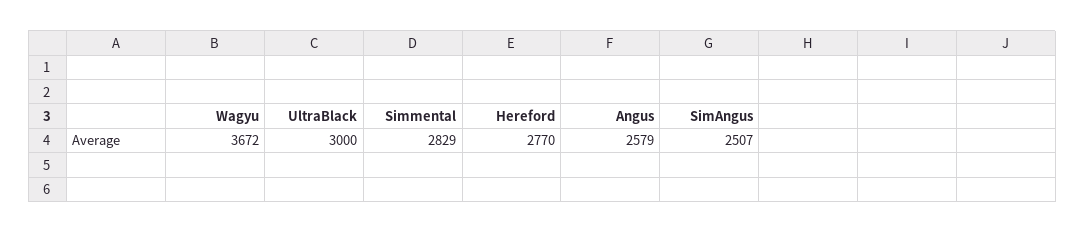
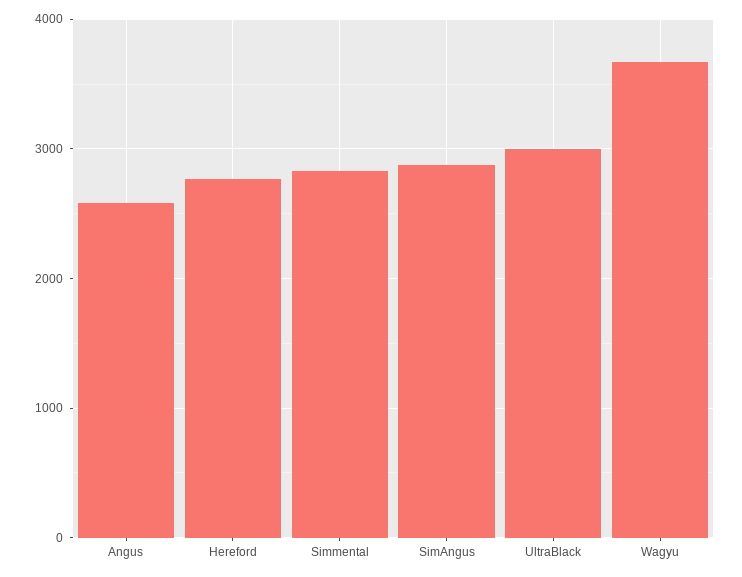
  {
    "Wagyu": 3672,
    "UltraBlack": 3000,
    "Simmental": 2829,
    "Hereford": 2770,
    "Angus": 2579,
-   "SimAngus": 2507
+   "SimAngus": 2900
  }

